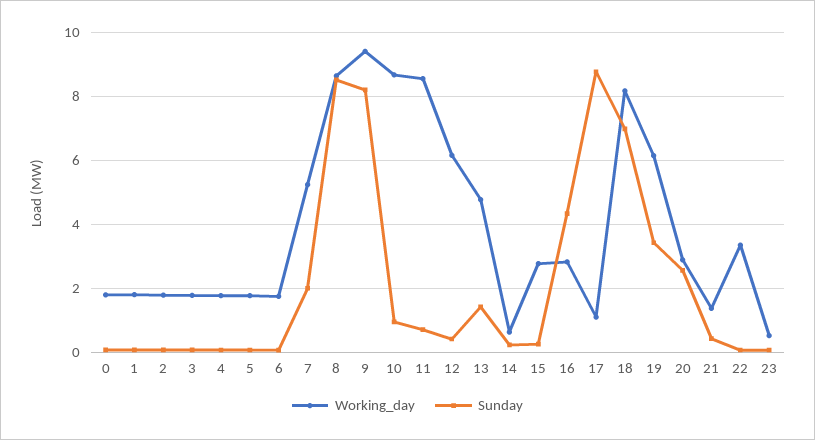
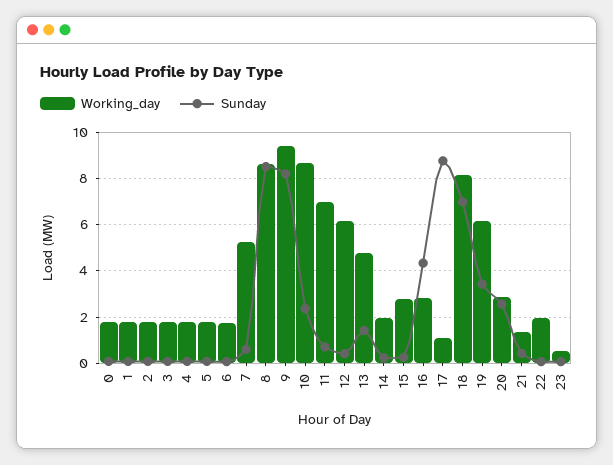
  {
    "Working_day": {
      "0": 1.8,
      "1": 1.8,
      "2": 1.8,
      "3": 1.8,
      "4": 1.8,
      "5": 1.8,
      "6": 1.8,
      "7": 5.2,
      "8": 8.6,
      "9": 9.4,
      "10": 8.6,
-     "11": 8.6,
+     "11": 7,
      "12": 6.2,
      "13": 4.8,
-     "14": 0.6,
+     "14": 2,
      "15": 2.8,
      "16": 2.8,
      "17": 1,
      "18": 8.2,
      "19": 6.2,
      "20": 2.8,
      "21": 1.4,
-     "22": 3.4,
+     "22": 2,
      "23": 0.6
    },
    "Sunday": {
      "0": 0,
      "1": 0,
      "2": 0,
      "3": 0,
      "4": 0,
      "5": 0,
      "6": 0,
-     "7": 2,
+     "7": 0.5,
      "8": 8.6,
      "9": 8.2,
-     "10": 1,
+     "10": 2.5,
      "11": 0.8,
      "12": 0.4,
      "13": 1.4,
      "14": 0.2,
      "15": 0.2,
      "16": 4.4,
      "17": 8.8,
      "18": 7,
      "19": 3.4,
      "20": 2.6,
      "21": 0.4,
      "22": 0,
      "23": 0
    }
  }

